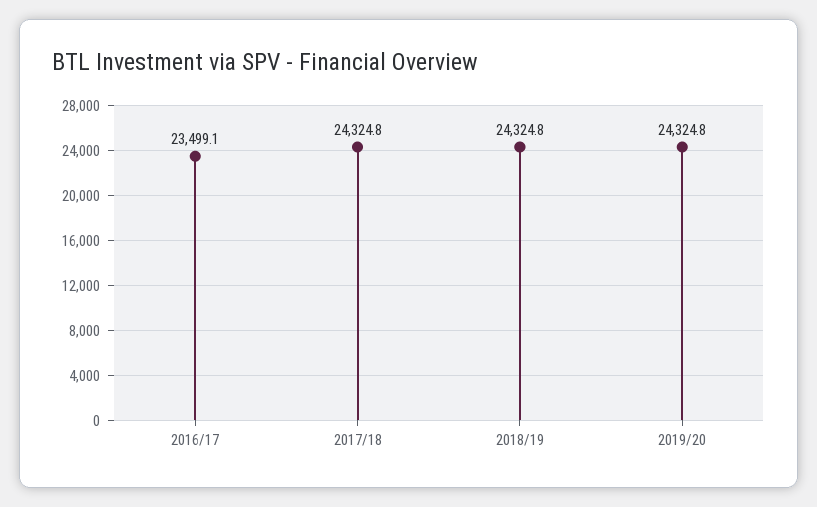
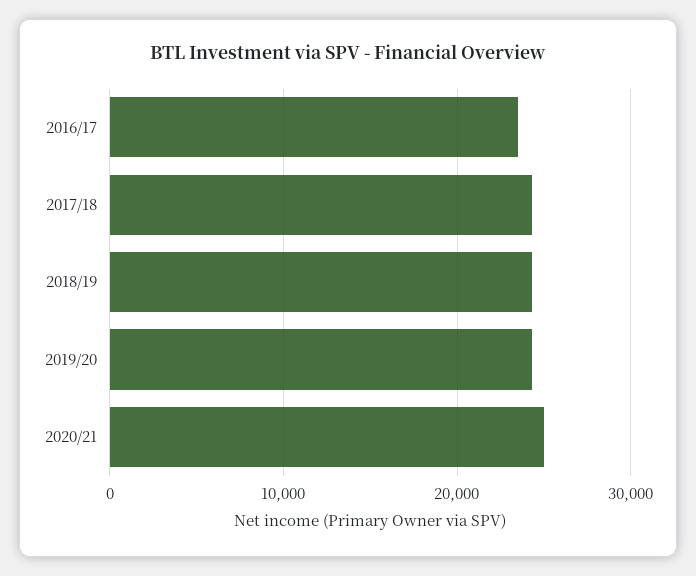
  {
    "2016/17": 23499.1,
    "2017/18": 24324.8,
    "2018/19": 24324.8,
-   "2019/20": 24324.8
+   "2019/20": 24324.8,
+   "2020/21": 25000
  }

